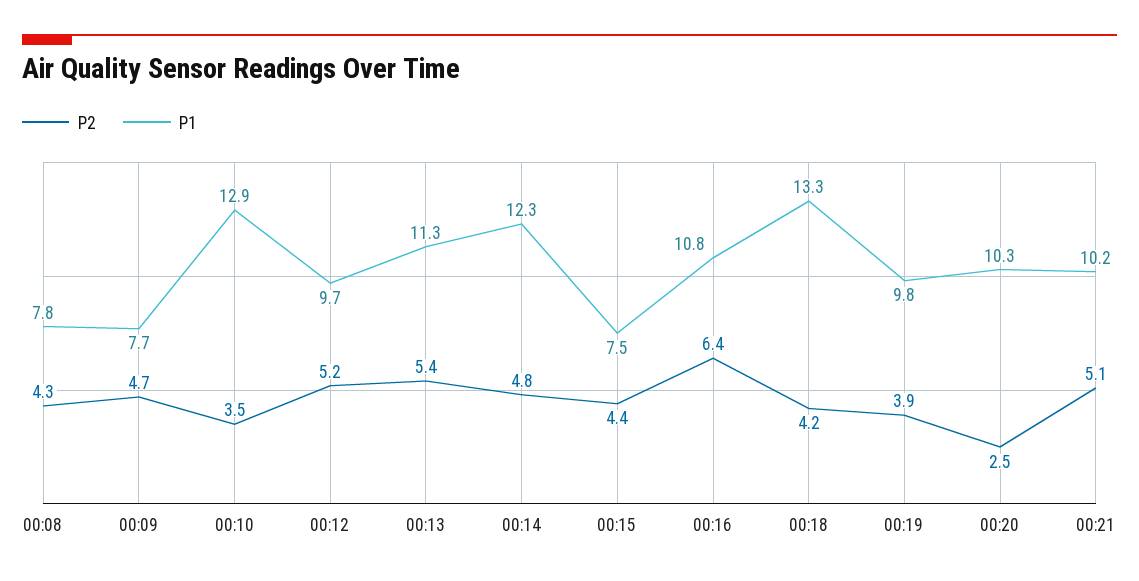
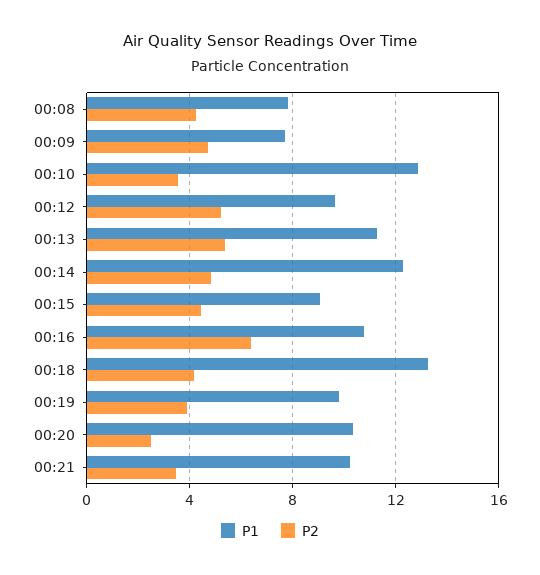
  {
    "P2": {
      "00:08": 4.3,
      "00:09": 4.7,
      "00:10": 3.5,
      "00:12": 5.2,
      "00:13": 5.4,
      "00:14": 4.8,
      "00:15": 4.4,
      "00:16": 6.4,
      "00:18": 4.2,
      "00:19": 3.9,
      "00:20": 2.5,
-     "00:21": 5.1
+     "00:21": 3.5
    },
    "P1": {
      "00:08": 7.8,
      "00:09": 7.7,
      "00:10": 12.9,
      "00:12": 9.7,
      "00:13": 11.3,
      "00:14": 12.3,
-     "00:15": 7.5,
+     "00:15": 9,
      "00:16": 10.8,
      "00:18": 13.3,
      "00:19": 9.8,
      "00:20": 10.3,
      "00:21": 10.2
    }
  }

